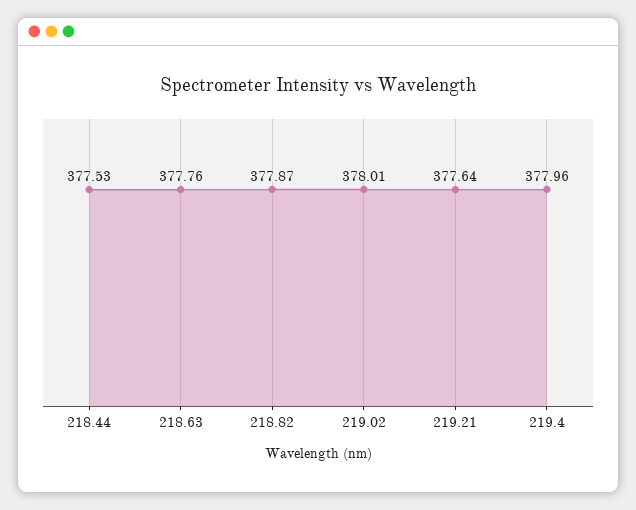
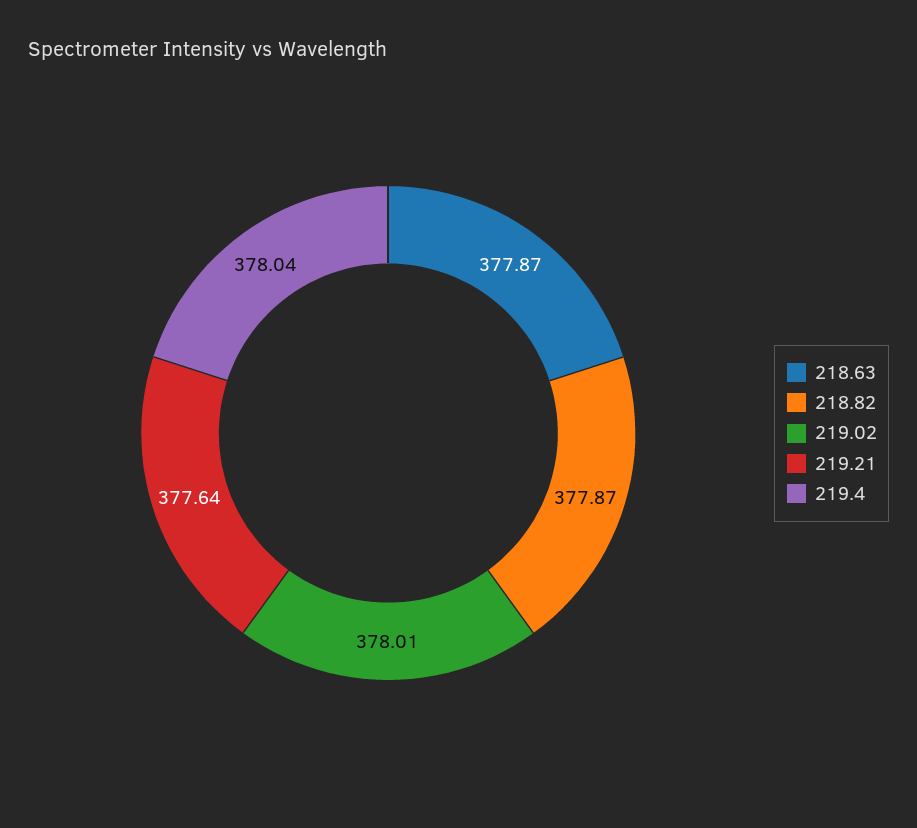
  {
-   "218.44": 377.53,
-   "218.63": 377.76,
+   "218.63": 377.87,
    "218.82": 377.87,
    "219.02": 378.01,
    "219.21": 377.64,
-   "219.4": 377.96
+   "219.4": 378.04
  }

